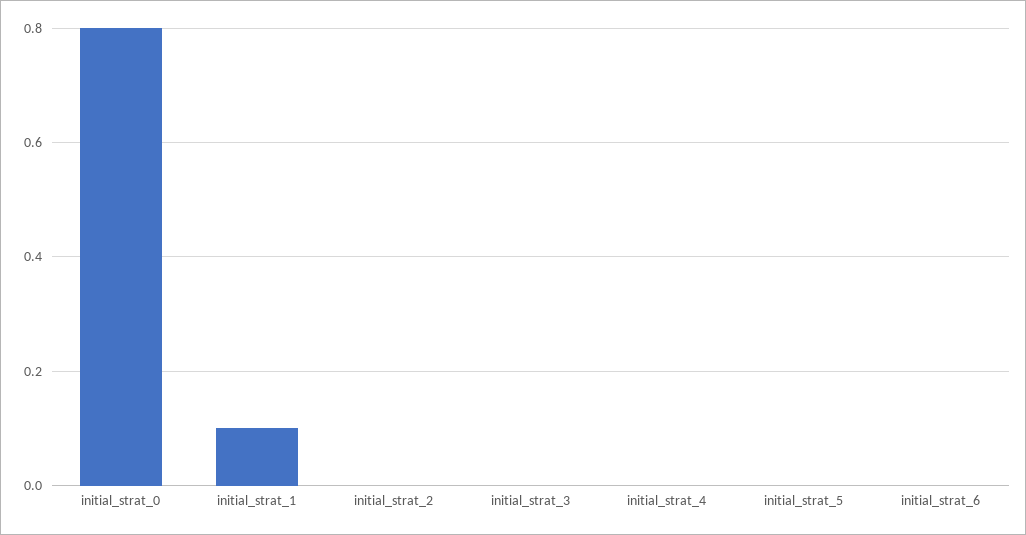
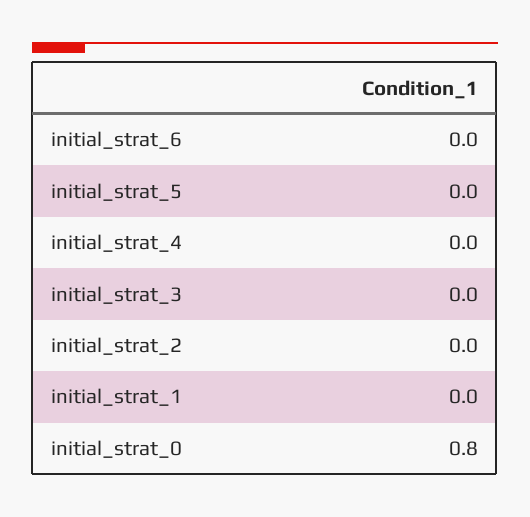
  {
    "initial_strat_0": 0.8,
-   "initial_strat_1": 0.1,
+   "initial_strat_1": 0,
    "initial_strat_2": 0,
    "initial_strat_3": 0,
    "initial_strat_4": 0,
    "initial_strat_5": 0,
    "initial_strat_6": 0
  }

